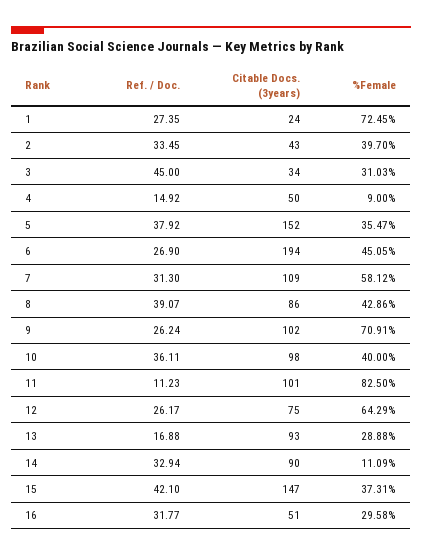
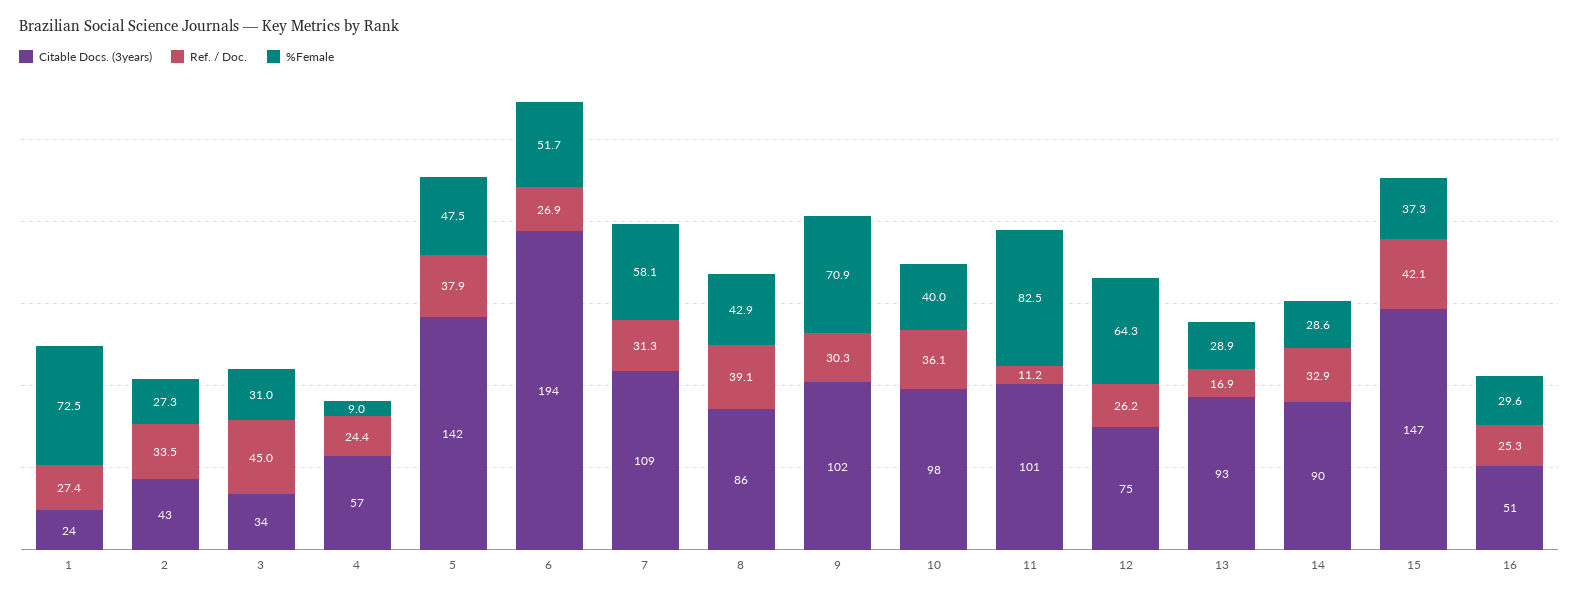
  {
    "Ref. / Doc.": {
      "1": 27.35,
      "2": 33.45,
      "3": 45,
-     "4": 14.92,
+     "4": 24.4,
      "5": 37.92,
      "6": 26.9,
      "7": 31.3,
      "8": 39.07,
-     "9": 26.24,
+     "9": 30.3,
      "10": 36.11,
      "11": 11.23,
      "12": 26.17,
      "13": 16.88,
      "14": 32.94,
      "15": 42.1,
-     "16": 31.77
+     "16": 25.3
    },
    "Citable Docs. (3years)": {
      "1": 24,
      "2": 43,
      "3": 34,
-     "4": 50,
+     "4": 57,
-     "5": 152,
+     "5": 142,
      "6": 194,
      "7": 109,
      "8": 86,
      "9": 102,
      "10": 98,
      "11": 101,
      "12": 75,
      "13": 93,
      "14": 90,
      "15": 147,
      "16": 51
    },
    "%Female": {
      "1": 72.45,
-     "2": 39.7,
+     "2": 27.3,
      "3": 31.03,
      "4": 9,
-     "5": 35.47,
+     "5": 47.5,
-     "6": 45.05,
+     "6": 51.7,
      "7": 58.12,
      "8": 42.86,
      "9": 70.91,
      "10": 40,
      "11": 82.5,
      "12": 64.29,
      "13": 28.88,
-     "14": 11.09,
+     "14": 28.6,
      "15": 37.31,
      "16": 29.58
    }
  }

